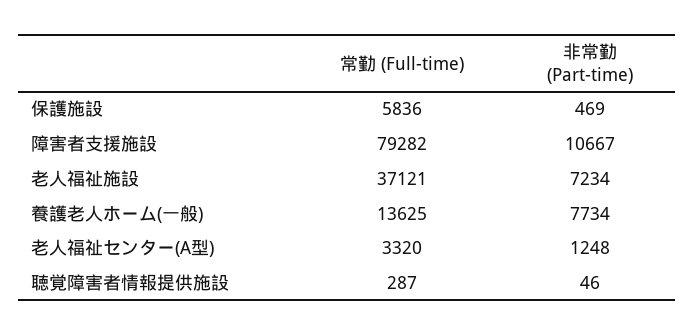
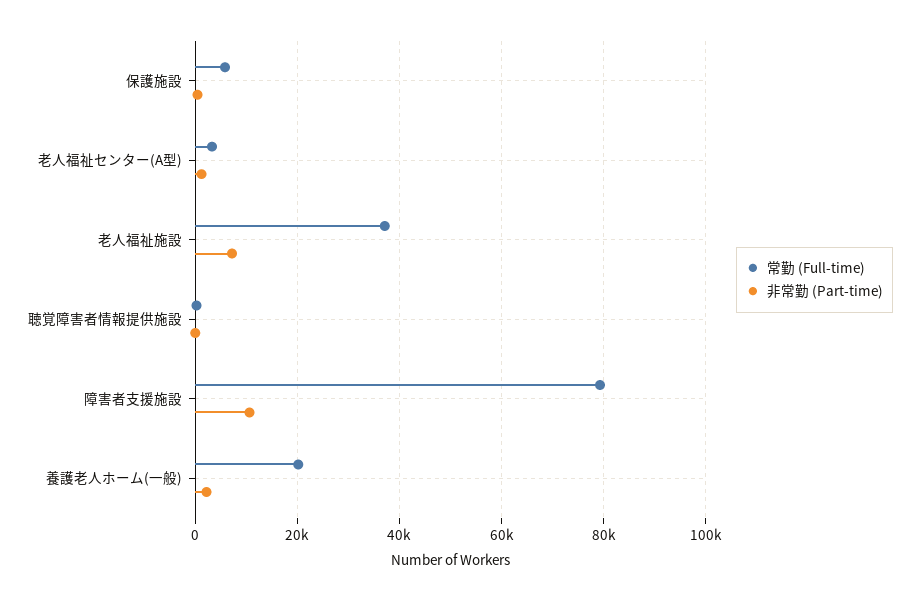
  {
    "常勤 (Full-time)": {
      "保護施設": 5836,
      "障害者支援施設": 79282,
      "老人福祉施設": 37121,
-     "養護老人ホーム(一般)": 13625,
+     "養護老人ホーム(一般)": 20000,
      "老人福祉センター(A型)": 3320,
      "聴覚障害者情報提供施設": 287
    },
    "非常勤 (Part-time)": {
      "保護施設": 469,
      "障害者支援施設": 10667,
      "老人福祉施設": 7234,
-     "養護老人ホーム(一般)": 7734,
+     "養護老人ホーム(一般)": 2000,
      "老人福祉センター(A型)": 1248,
      "聴覚障害者情報提供施設": 46
    }
  }

